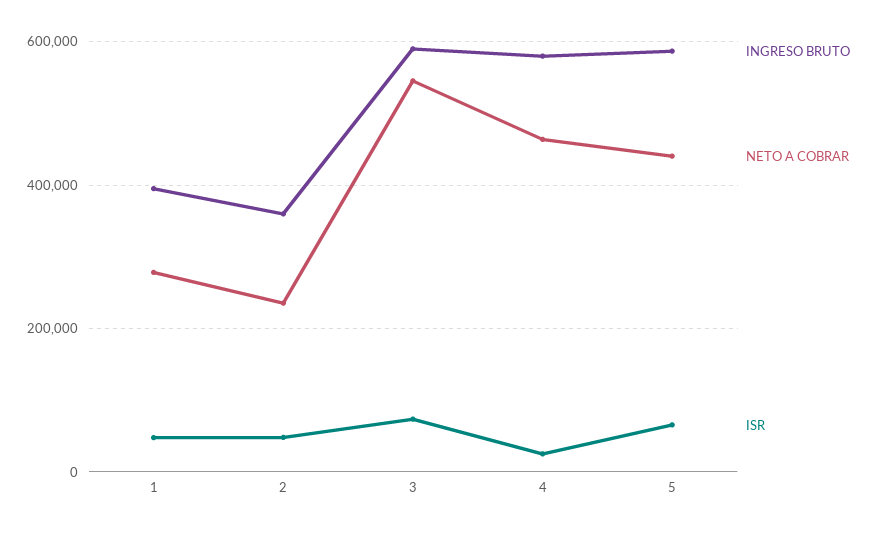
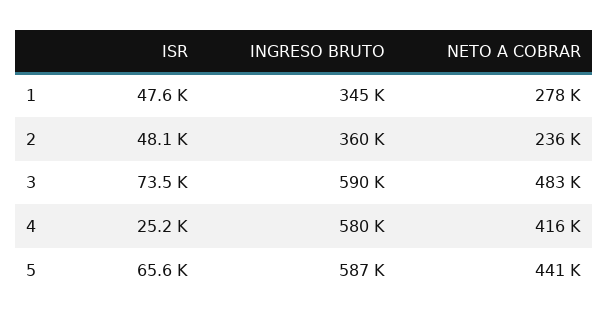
  {
    "INGRESO BRUTO": {
-     "1": 400000,
+     "1": 345000,
      "2": 360000,
      "3": 590000,
      "4": 580000,
      "5": 587000
    },
    "NETO A COBRAR": {
      "1": 278000,
      "2": 236000,
-     "3": 540000,
+     "3": 483000,
-     "4": 460000,
+     "4": 416000,
      "5": 441000
    },
    "ISR": {
      "1": 47600,
      "2": 48100,
      "3": 73500,
      "4": 25200,
      "5": 65600
    }
  }

